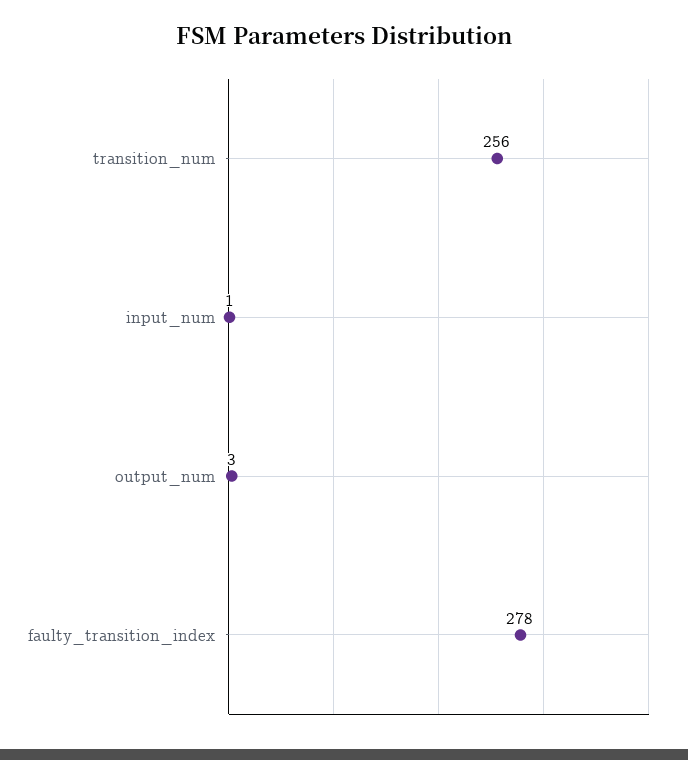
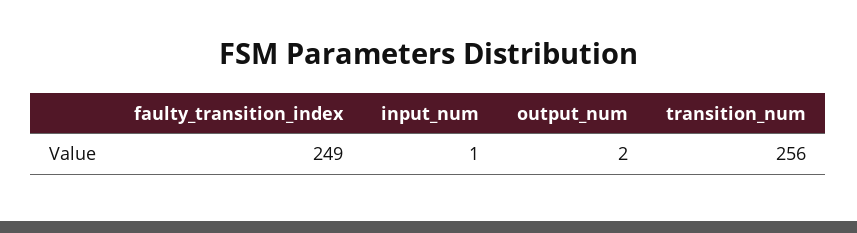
  {
    "transition_num": 256,
    "input_num": 1,
-   "output_num": 3,
+   "output_num": 2,
-   "faulty_transition_index": 278
+   "faulty_transition_index": 249
  }

